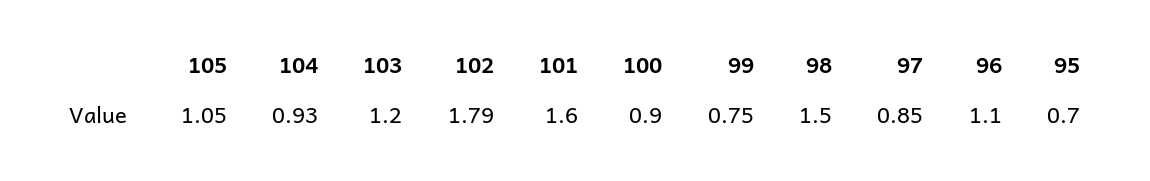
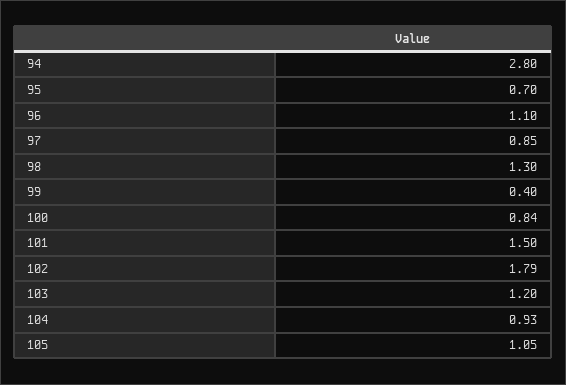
  {
    "105": 1.05,
    "104": 0.93,
    "103": 1.2,
    "102": 1.79,
-   "101": 1.6,
+   "101": 1.5,
-   "100": 0.9,
+   "100": 0.84,
-   "99": 0.75,
+   "99": 0.4,
-   "98": 1.5,
+   "98": 1.3,
    "97": 0.85,
    "96": 1.1,
-   "95": 0.7
+   "95": 0.7,
+   "94": 2.8
  }

